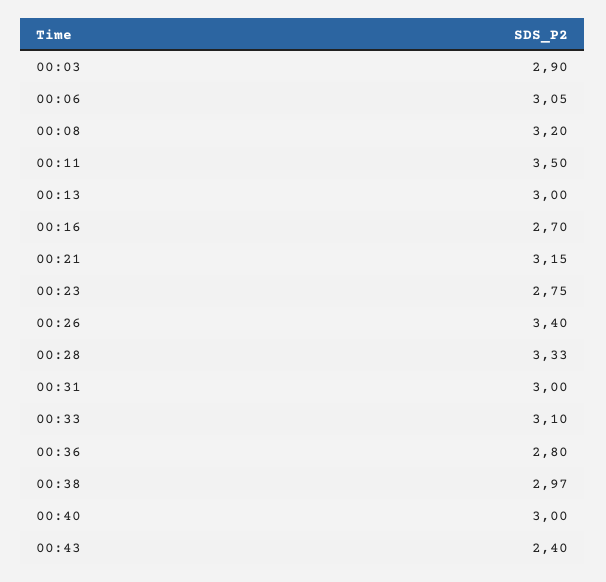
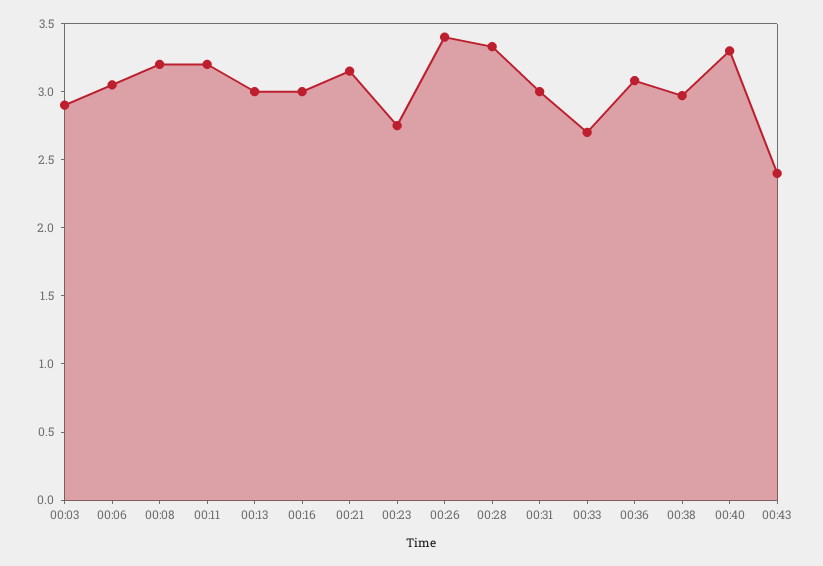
  {
    "00:03": 2.9,
    "00:06": 3.05,
    "00:08": 3.2,
-   "00:11": 3.5,
+   "00:11": 3.2,
    "00:13": 3,
-   "00:16": 2.7,
+   "00:16": 3,
    "00:21": 3.15,
    "00:23": 2.75,
    "00:26": 3.4,
    "00:28": 3.33,
    "00:31": 3,
-   "00:33": 3.1,
+   "00:33": 2.7,
-   "00:36": 2.8,
+   "00:36": 3.1,
    "00:38": 2.97,
-   "00:40": 3,
+   "00:40": 3.3,
    "00:43": 2.4
  }

